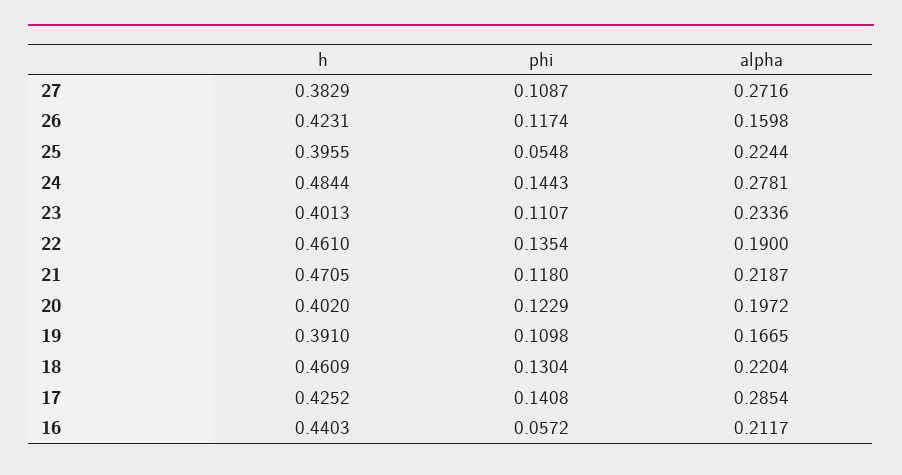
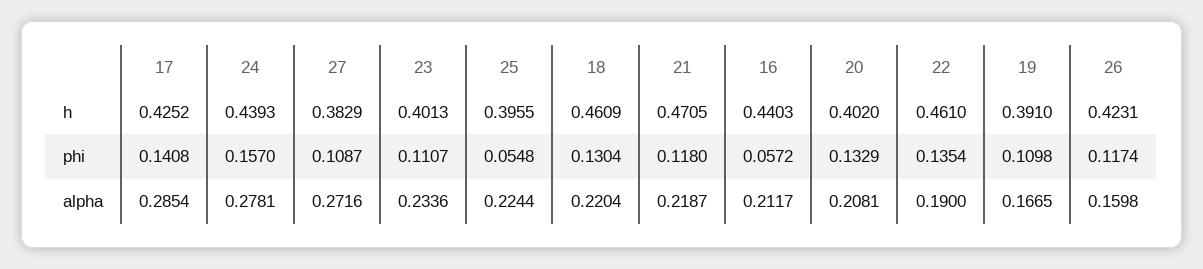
  {
    "h": {
      "27": 0.3829,
      "26": 0.4231,
      "25": 0.3955,
-     "24": 0.4844,
+     "24": 0.4393,
      "23": 0.4013,
      "22": 0.461,
      "21": 0.4705,
      "20": 0.402,
      "19": 0.391,
      "18": 0.4609,
      "17": 0.4252,
      "16": 0.4403
    },
    "phi": {
      "27": 0.1087,
      "26": 0.1174,
      "25": 0.0548,
-     "24": 0.1443,
+     "24": 0.157,
      "23": 0.1107,
      "22": 0.1354,
      "21": 0.118,
-     "20": 0.1229,
+     "20": 0.1329,
      "19": 0.1098,
      "18": 0.1304,
      "17": 0.1408,
      "16": 0.0572
    },
    "alpha": {
      "27": 0.2716,
      "26": 0.1598,
      "25": 0.2244,
      "24": 0.2781,
      "23": 0.2336,
      "22": 0.19,
      "21": 0.2187,
-     "20": 0.1972,
+     "20": 0.2081,
      "19": 0.1665,
      "18": 0.2204,
      "17": 0.2854,
      "16": 0.2117
    }
  }

